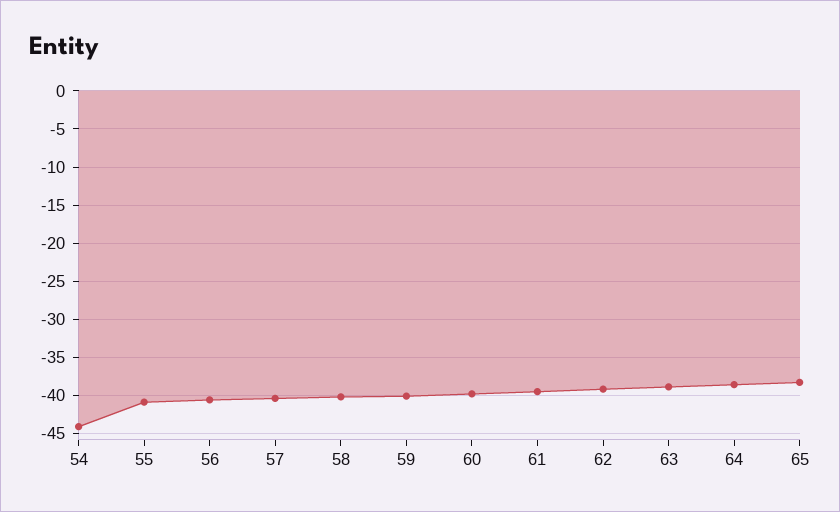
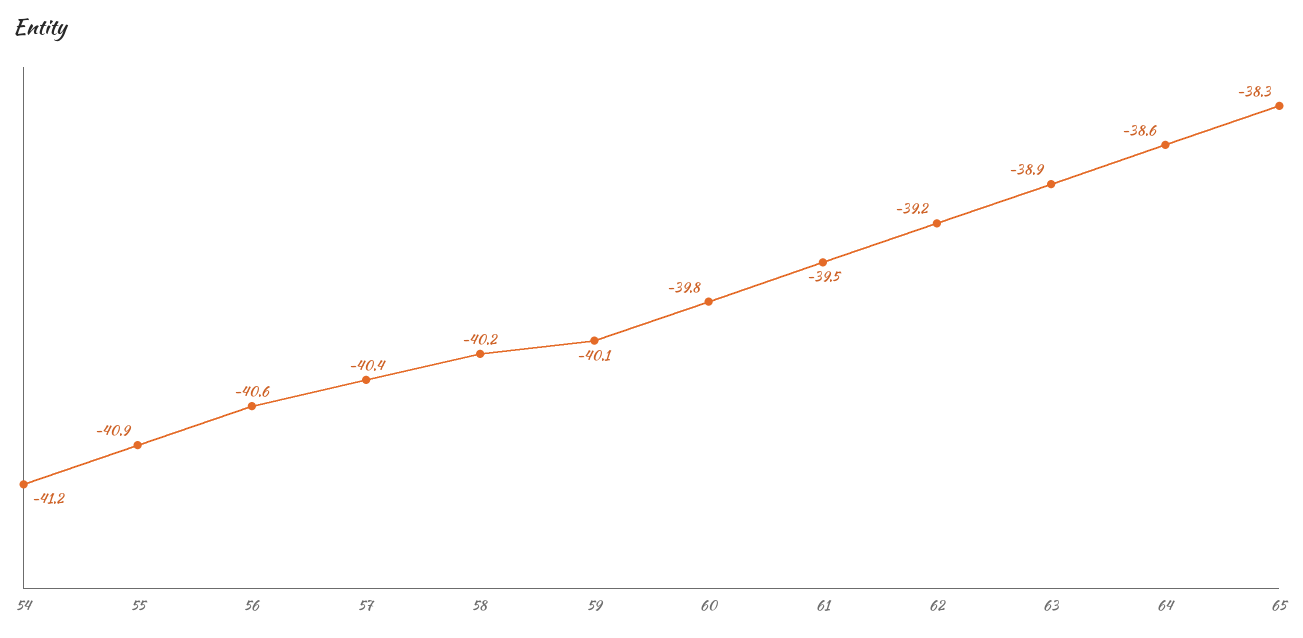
  {
-   "54": -44,
+   "54": -41.2,
    "55": -40.9,
    "56": -40.6,
    "57": -40.4,
    "58": -40.2,
    "59": -40.1,
    "60": -39.8,
    "61": -39.5,
    "62": -39.2,
    "63": -38.9,
    "64": -38.6,
    "65": -38.3
  }

